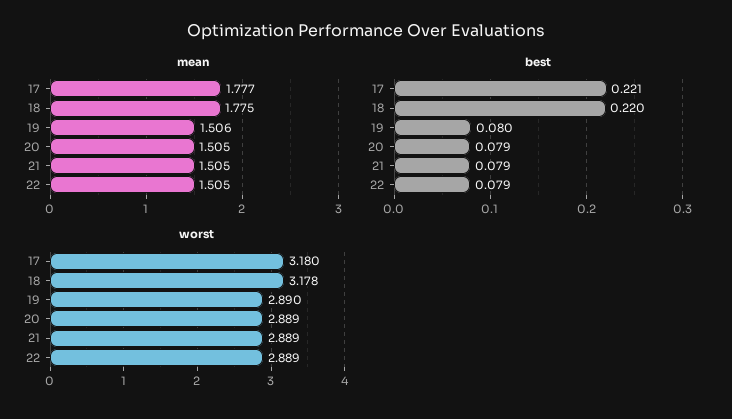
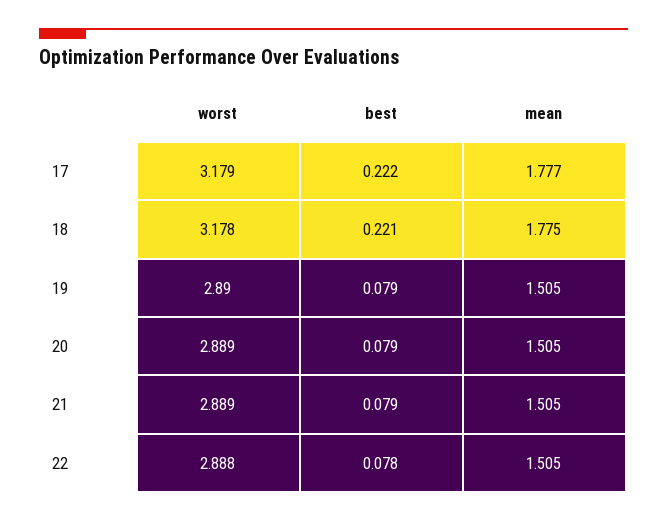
  {
    "mean": {
      "17": 1.777,
      "18": 1.775,
-     "19": 1.506,
+     "19": 1.505,
      "20": 1.505,
      "21": 1.505,
      "22": 1.505
    },
    "best": {
-     "17": 0.221,
+     "17": 0.222,
-     "18": 0.22,
+     "18": 0.221,
-     "19": 0.08,
+     "19": 0.079,
      "20": 0.079,
      "21": 0.079,
-     "22": 0.079
+     "22": 0.078
    },
    "worst": {
-     "17": 3.18,
+     "17": 3.179,
      "18": 3.178,
      "19": 2.89,
      "20": 2.889,
      "21": 2.889,
-     "22": 2.889
+     "22": 2.888
    }
  }

